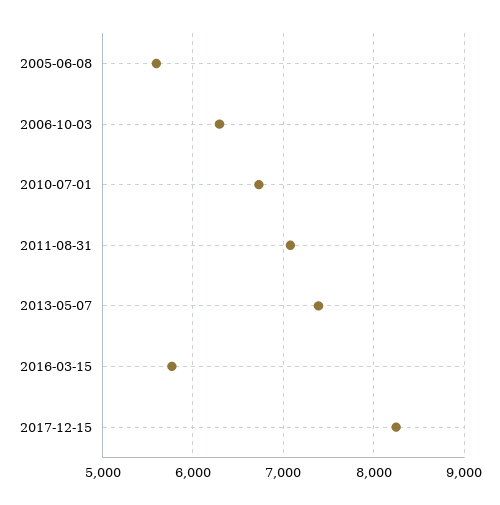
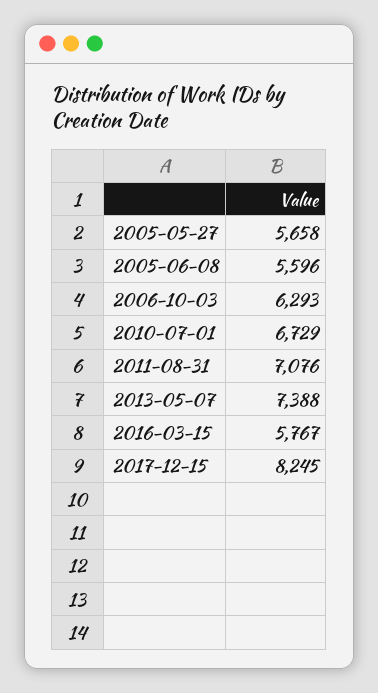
  {
    "2005-06-08": 5596,
    "2006-10-03": 6293,
    "2010-07-01": 6729,
    "2011-08-31": 7076,
    "2013-05-07": 7388,
    "2016-03-15": 5767,
-   "2017-12-15": 8245
+   "2017-12-15": 8245,
+   "2005-05-27": 5658
  }

